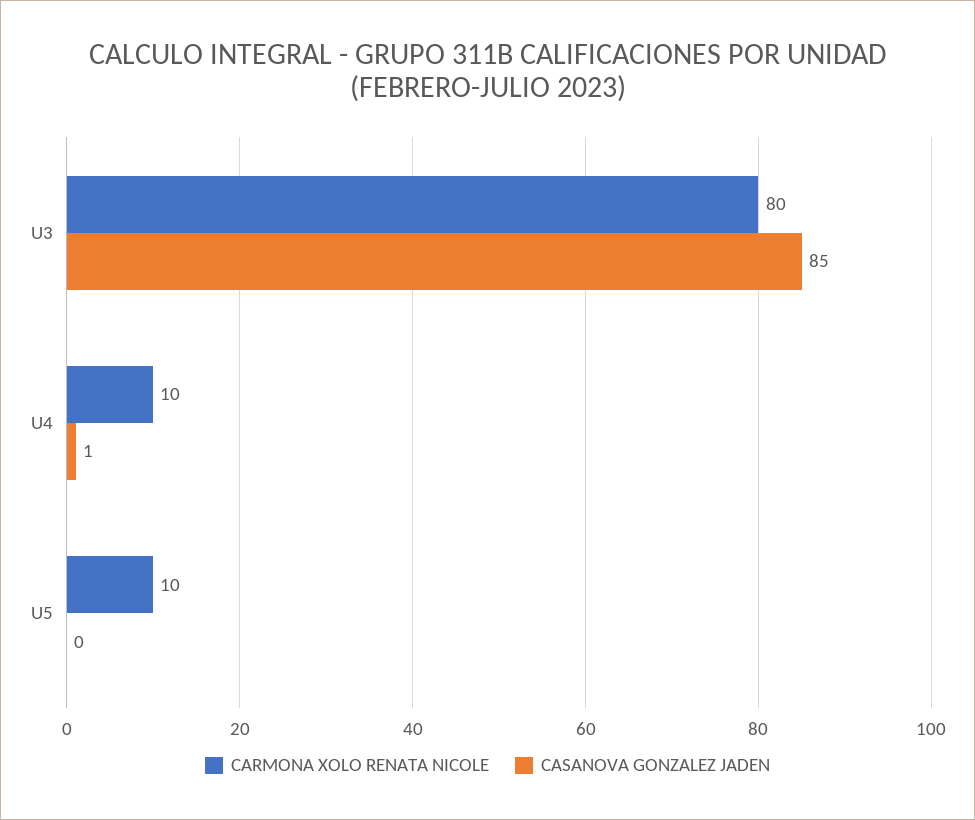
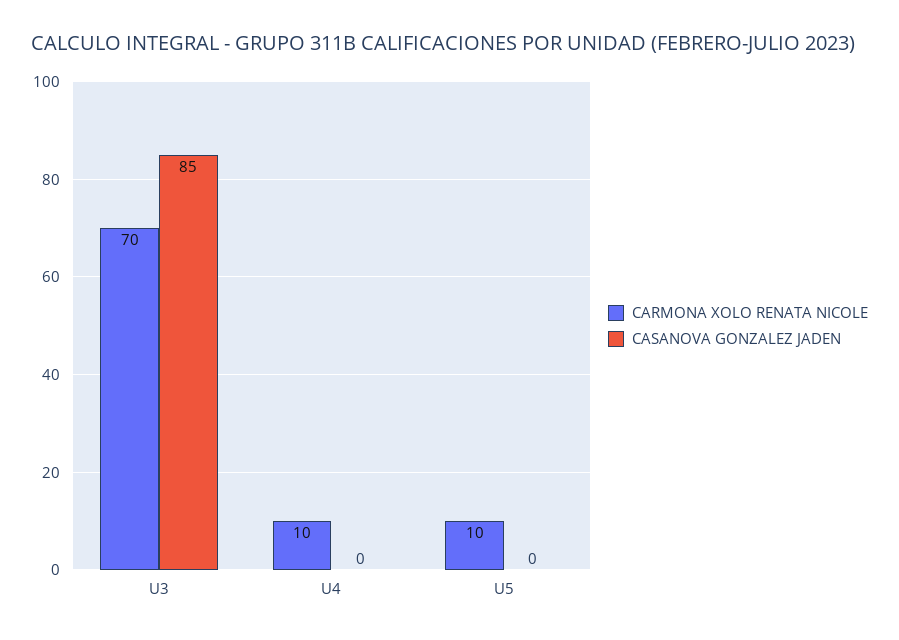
  {
    "CARMONA XOLO RENATA NICOLE": {
-     "U3": 80,
+     "U3": 70,
      "U4": 10,
      "U5": 10
    },
    "CASANOVA GONZALEZ JADEN": {
      "U3": 85,
-     "U4": 1,
+     "U4": 0,
      "U5": 0
    }
  }

